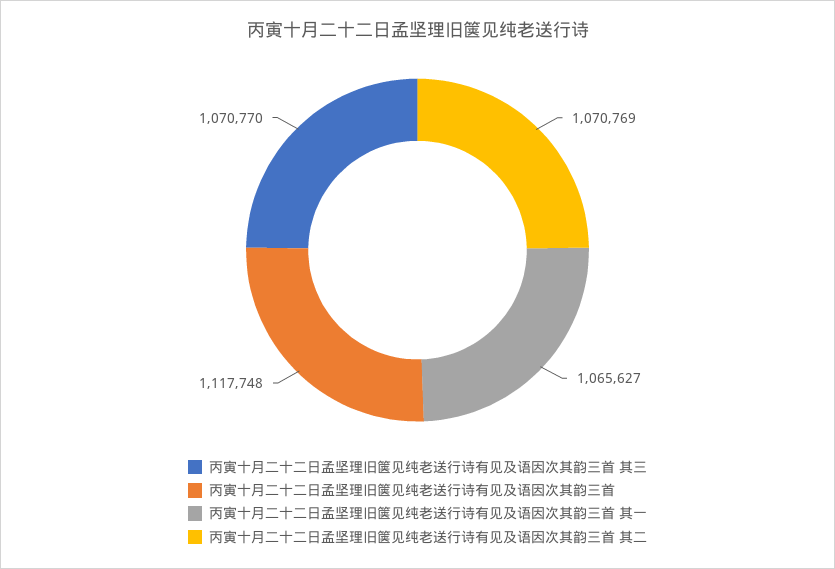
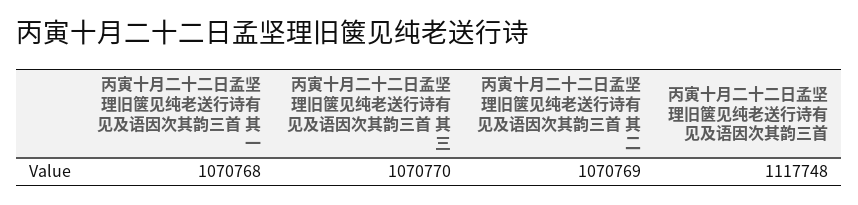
  {
    "丙寅十月二十二日孟坚理旧箧见纯老送行诗有见及语因次其韵三首 其三": 1070770,
    "丙寅十月二十二日孟坚理旧箧见纯老送行诗有见及语因次其韵三首": 1117748,
-   "丙寅十月二十二日孟坚理旧箧见纯老送行诗有见及语因次其韵三首 其一": 1065627,
+   "丙寅十月二十二日孟坚理旧箧见纯老送行诗有见及语因次其韵三首 其一": 1070768,
    "丙寅十月二十二日孟坚理旧箧见纯老送行诗有见及语因次其韵三首 其二": 1070769
  }

